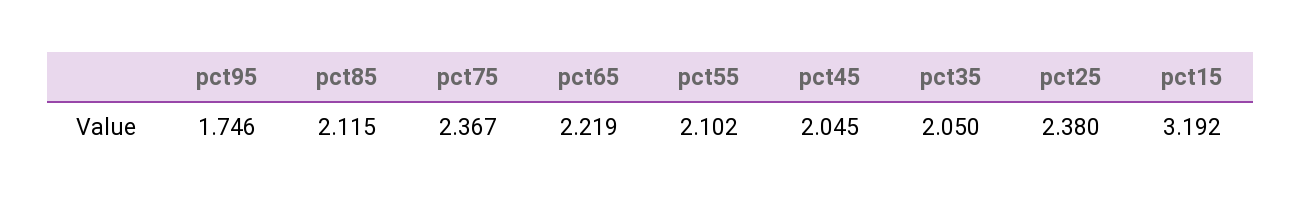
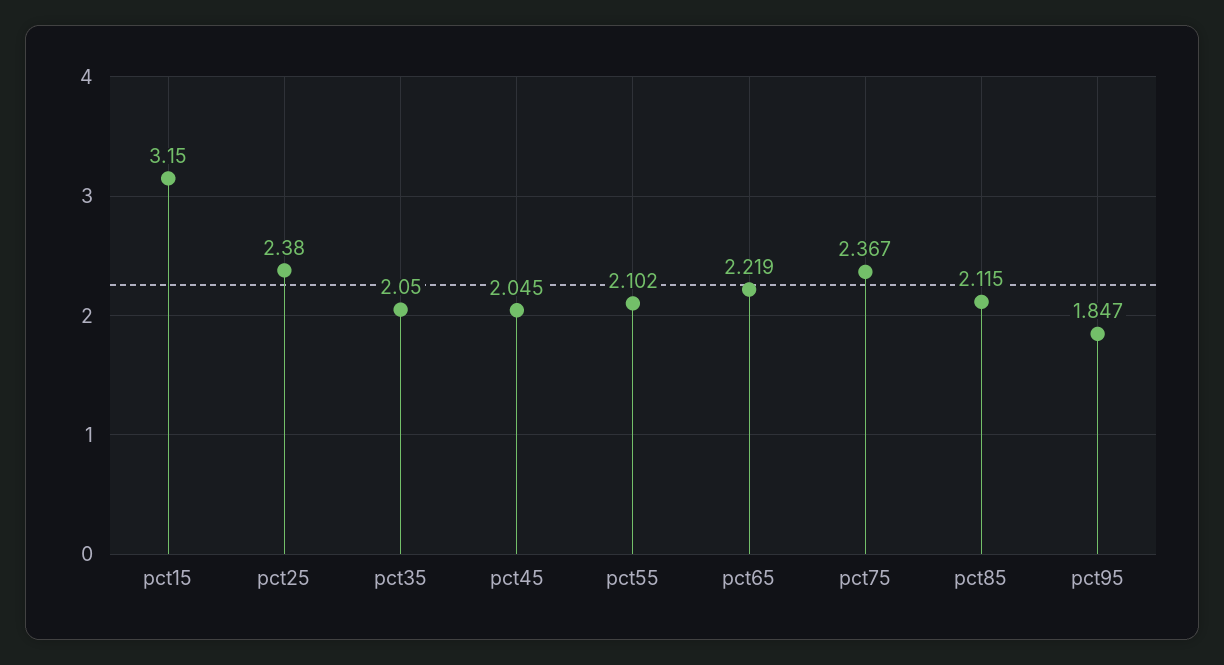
  {
-   "pct95": 1.746,
+   "pct95": 1.847,
    "pct85": 2.115,
    "pct75": 2.367,
    "pct65": 2.219,
    "pct55": 2.102,
    "pct45": 2.045,
    "pct35": 2.05,
    "pct25": 2.38,
-   "pct15": 3.192
+   "pct15": 3.15
  }

